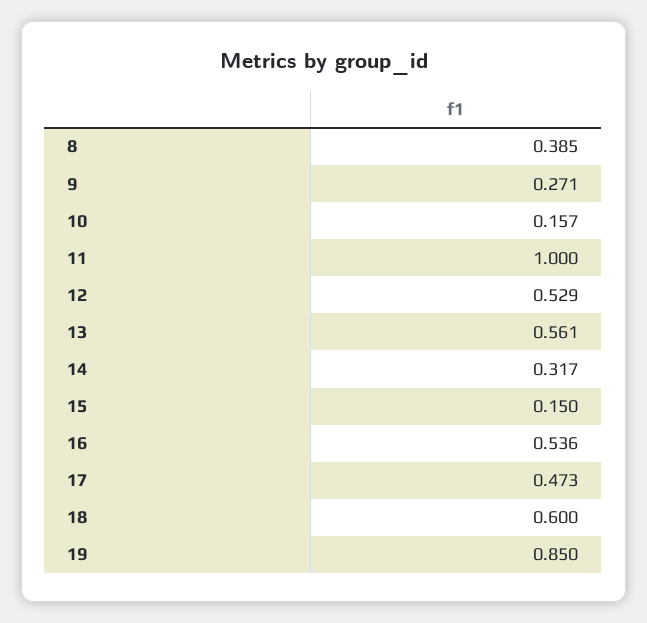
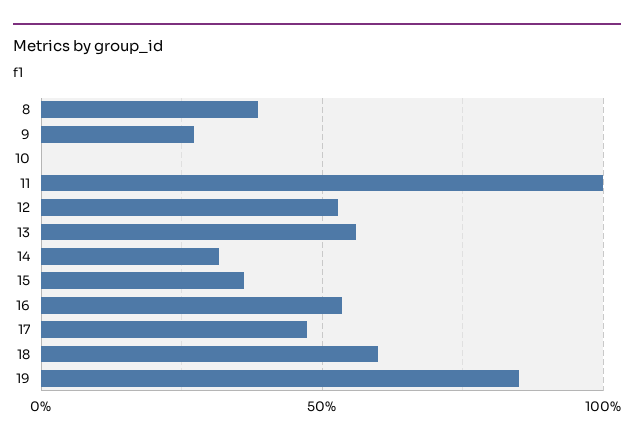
  {
    "8": 0.385,
    "9": 0.271,
-   "10": 0.157,
+   "10": 0,
    "11": 1,
    "12": 0.529,
    "13": 0.561,
    "14": 0.317,
-   "15": 0.15,
+   "15": 0.35,
    "16": 0.536,
    "17": 0.473,
    "18": 0.6,
    "19": 0.85
  }

